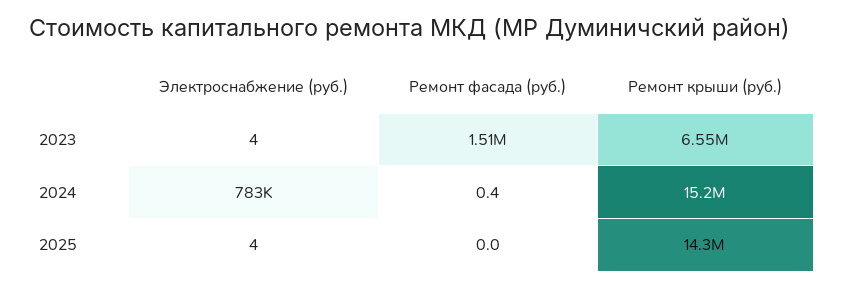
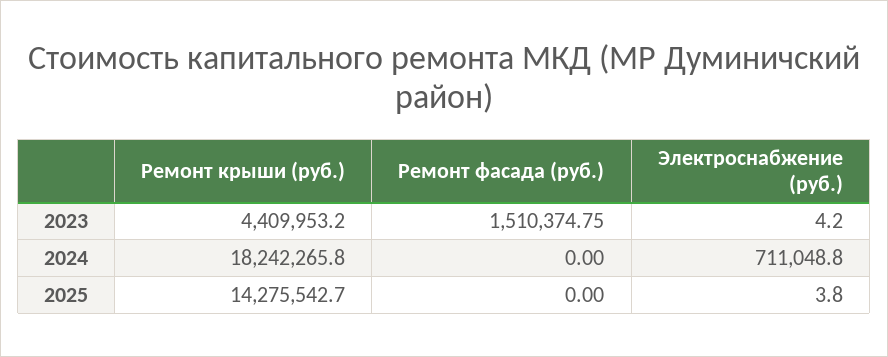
  {
    "Электроснабжение (руб.)": {
      "2023": 4.2,
-     "2024": 783000,
+     "2024": 711048.8,
      "2025": 3.8
    },
    "Ремонт фасада (руб.)": {
      "2023": 1510374.75,
-     "2024": 0.4,
+     "2024": 0,
      "2025": 0
    },
    "Ремонт крыши (руб.)": {
-     "2023": 6550000,
+     "2023": 4409953.2,
-     "2024": 15200000,
+     "2024": 18242265.8,
      "2025": 14275542.7
    }
  }

